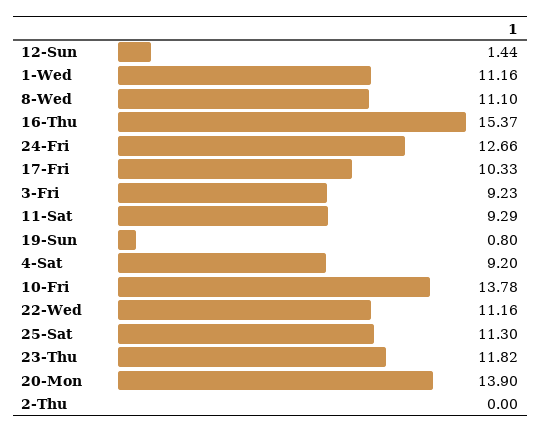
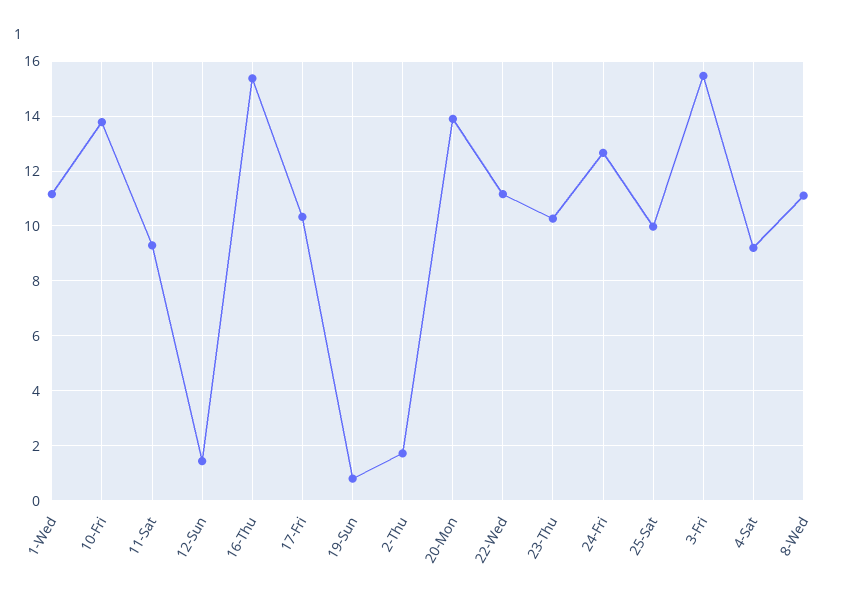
  {
    "12-Sun": 1.44,
    "1-Wed": 11.16,
    "8-Wed": 11.1,
    "16-Thu": 15.37,
    "24-Fri": 12.66,
    "17-Fri": 10.33,
-   "3-Fri": 9.23,
+   "3-Fri": 15.5,
    "11-Sat": 9.29,
    "19-Sun": 0.8,
    "4-Sat": 9.2,
    "10-Fri": 13.78,
    "22-Wed": 11.16,
-   "25-Sat": 11.3,
+   "25-Sat": 10,
-   "23-Thu": 11.82,
+   "23-Thu": 10.25,
    "20-Mon": 13.9,
-   "2-Thu": 0
+   "2-Thu": 1.75
  }

